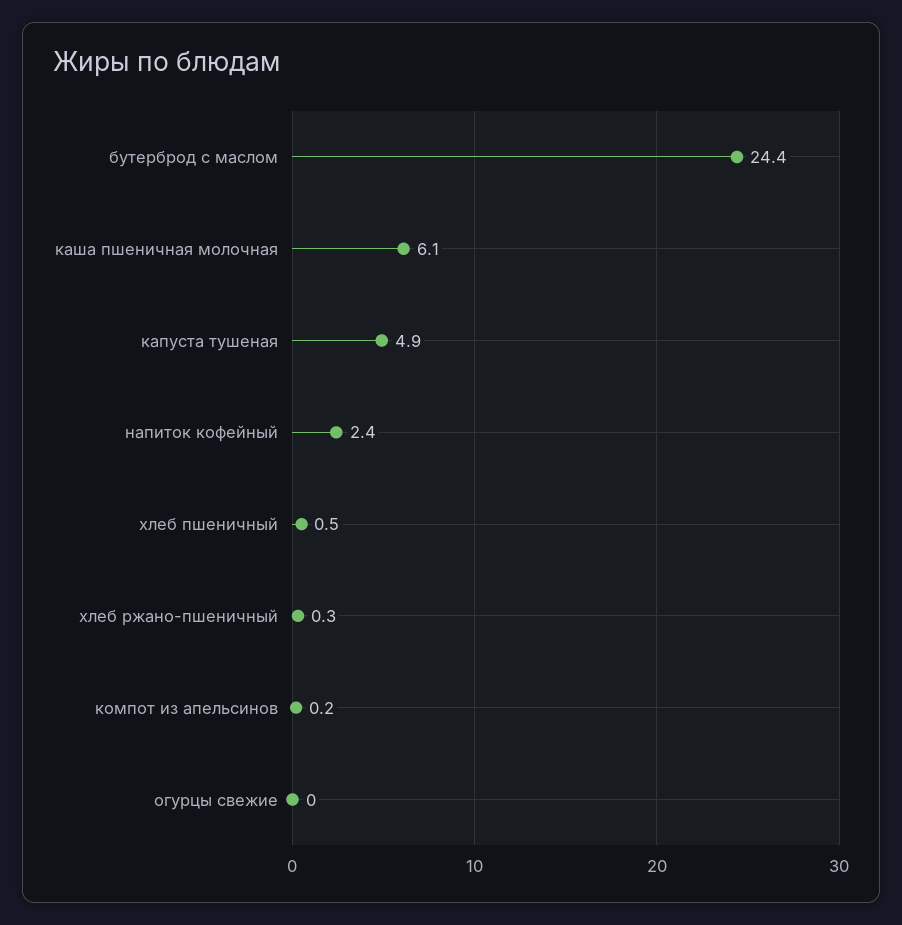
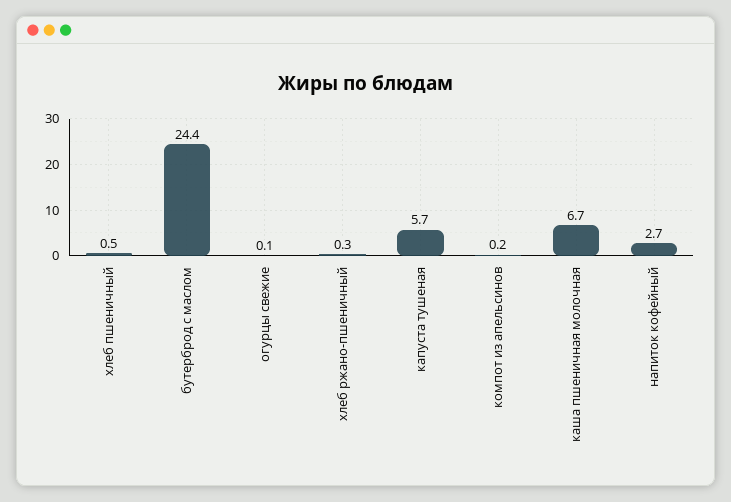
  {
    "бутерброд с маслом": 24.4,
-   "каша пшеничная молочная": 6.1,
+   "каша пшеничная молочная": 6.7,
-   "капуста тушеная": 4.9,
+   "капуста тушеная": 5.7,
-   "напиток кофейный": 2.4,
+   "напиток кофейный": 2.7,
    "хлеб пшеничный": 0.5,
    "хлеб ржано-пшеничный": 0.3,
    "компот из апельсинов": 0.2,
-   "огурцы свежие": 0
+   "огурцы свежие": 0.1
  }

